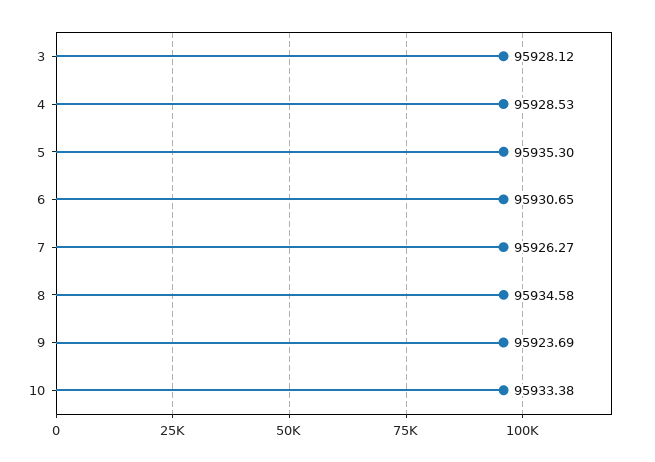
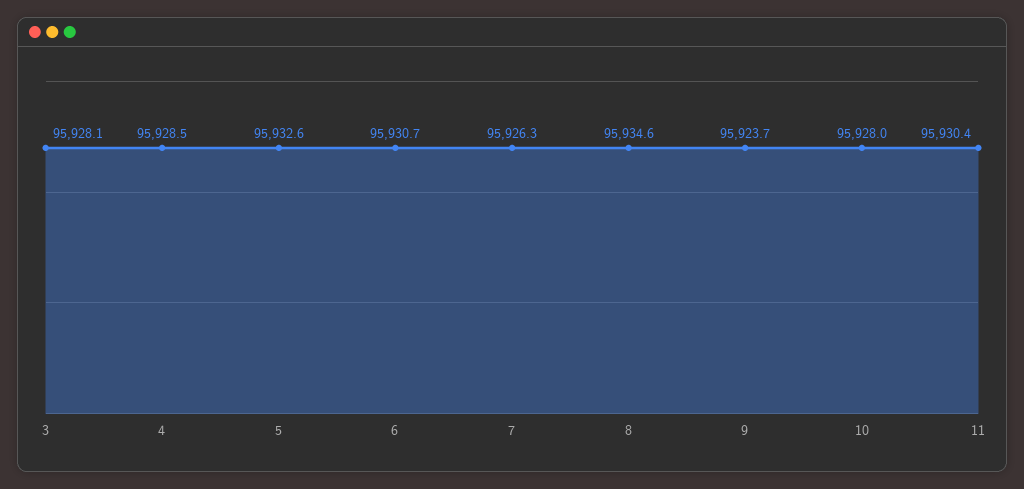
  {
    "3": 95928.12,
    "4": 95928.53,
-   "5": 95935.3,
+   "5": 95932.6,
    "6": 95930.65,
    "7": 95926.27,
    "8": 95934.58,
    "9": 95923.69,
-   "10": 95933.38
+   "10": 95928,
+   "11": 95930.4
  }

